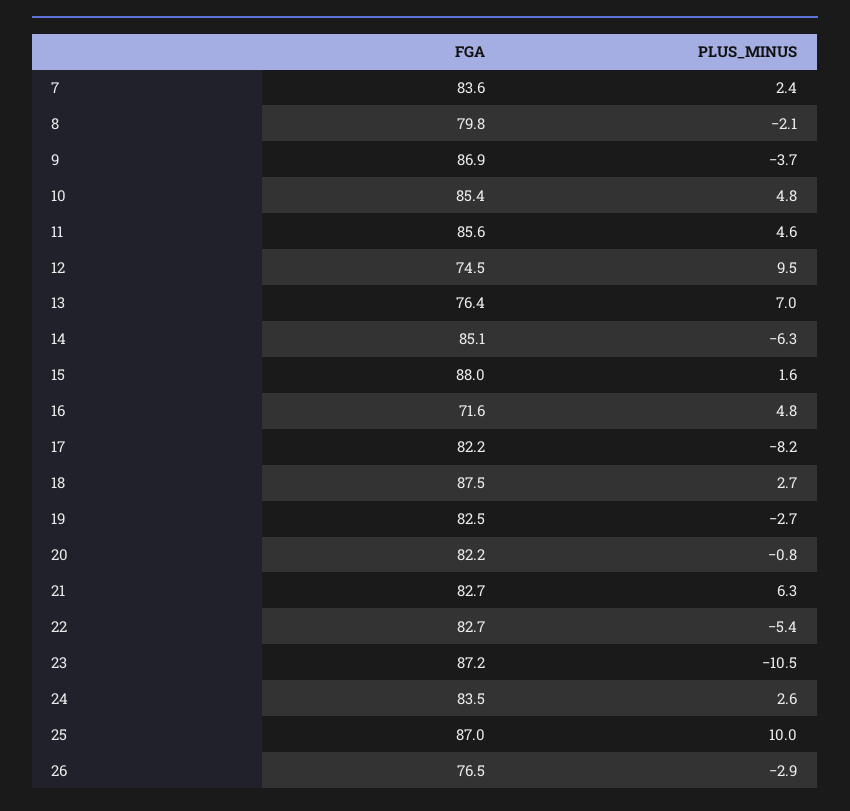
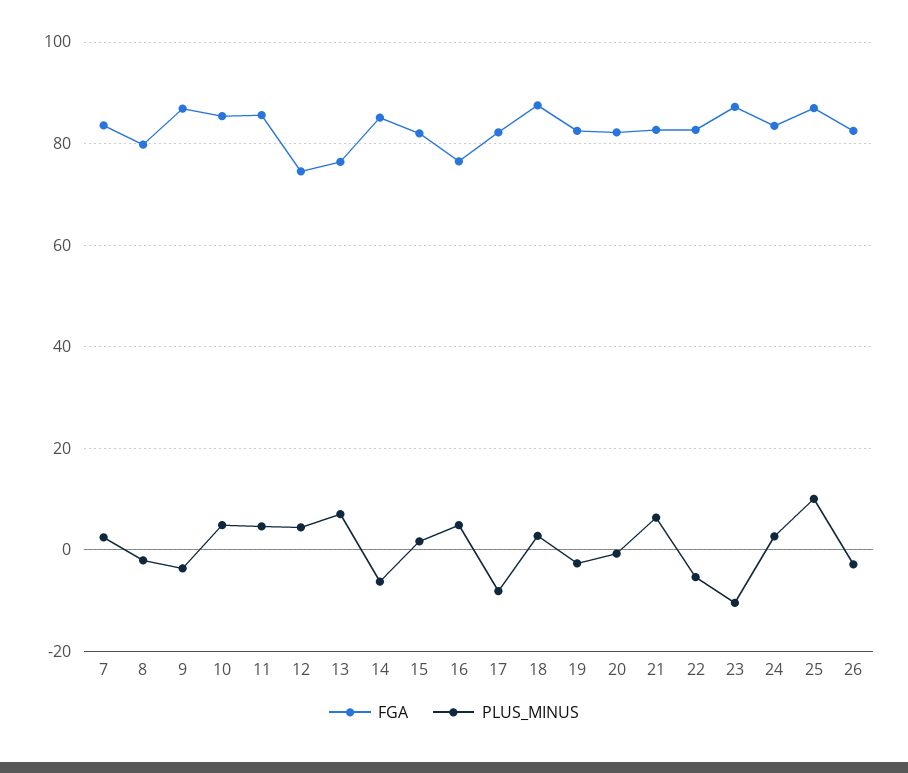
  {
    "FGA": {
      "7": 83.6,
      "8": 79.8,
      "9": 86.9,
      "10": 85.4,
      "11": 85.6,
      "12": 74.5,
      "13": 76.4,
      "14": 85.1,
-     "15": 88,
+     "15": 82,
-     "16": 71.6,
+     "16": 76,
      "17": 82.2,
      "18": 87.5,
      "19": 82.5,
      "20": 82.2,
      "21": 82.7,
      "22": 82.7,
      "23": 87.2,
      "24": 83.5,
      "25": 87,
-     "26": 76.5
+     "26": 82
    },
    "PLUS_MINUS": {
      "7": 2.4,
      "8": -2.1,
      "9": -3.7,
      "10": 4.8,
      "11": 4.6,
-     "12": 9.5,
+     "12": 4,
      "13": 7,
      "14": -6.3,
      "15": 1.6,
      "16": 4.8,
      "17": -8.2,
      "18": 2.7,
      "19": -2.7,
      "20": -0.8,
      "21": 6.3,
      "22": -5.4,
      "23": -10.5,
      "24": 2.6,
      "25": 10,
      "26": -2.9
    }
  }

